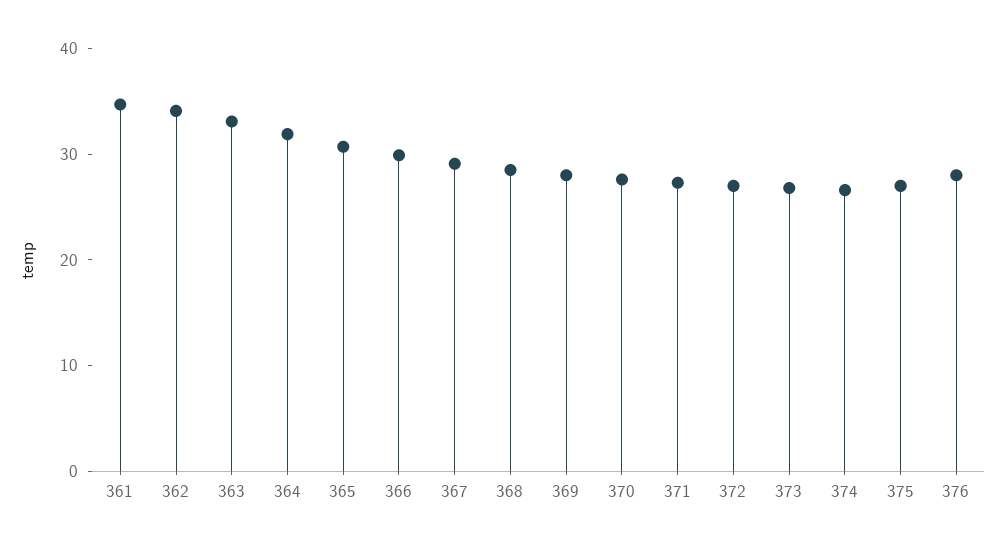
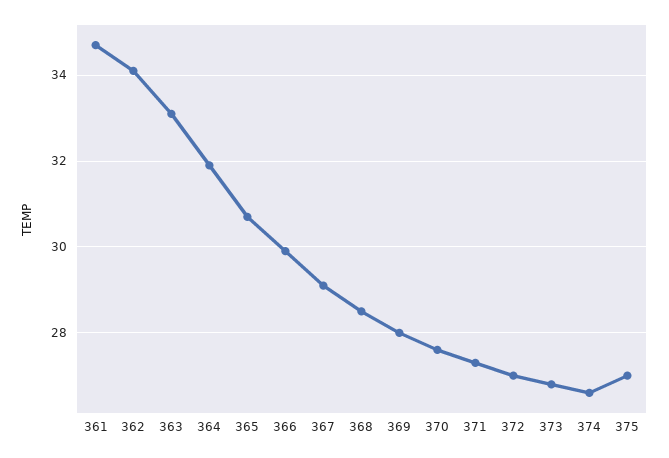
  {
    "361": 34.5,
    "362": 34,
    "363": 33,
    "364": 32,
    "365": 30.5,
    "366": 30,
    "367": 29,
    "368": 28.5,
    "369": 28,
    "370": 27.5,
    "371": 27.5,
    "372": 27,
    "373": 27,
    "374": 26.5,
-   "375": 27,
+   "375": 27
-   "376": 28
  }

